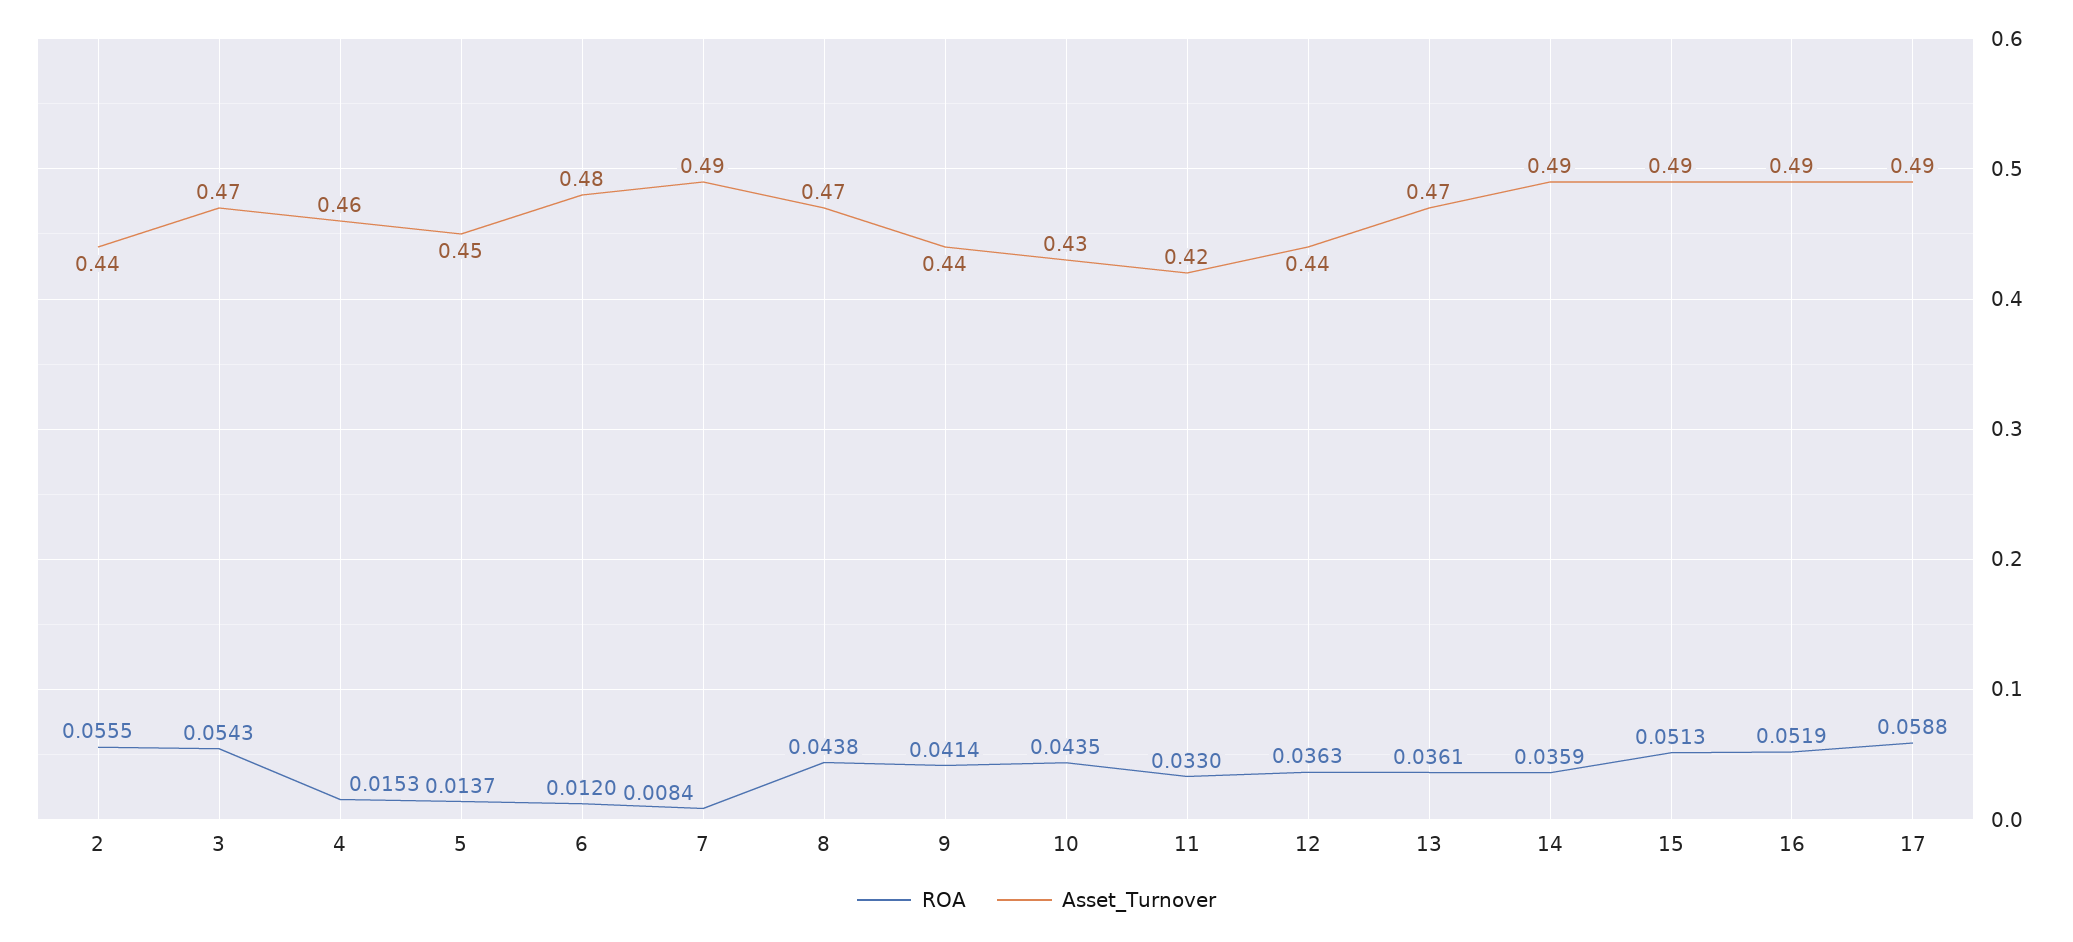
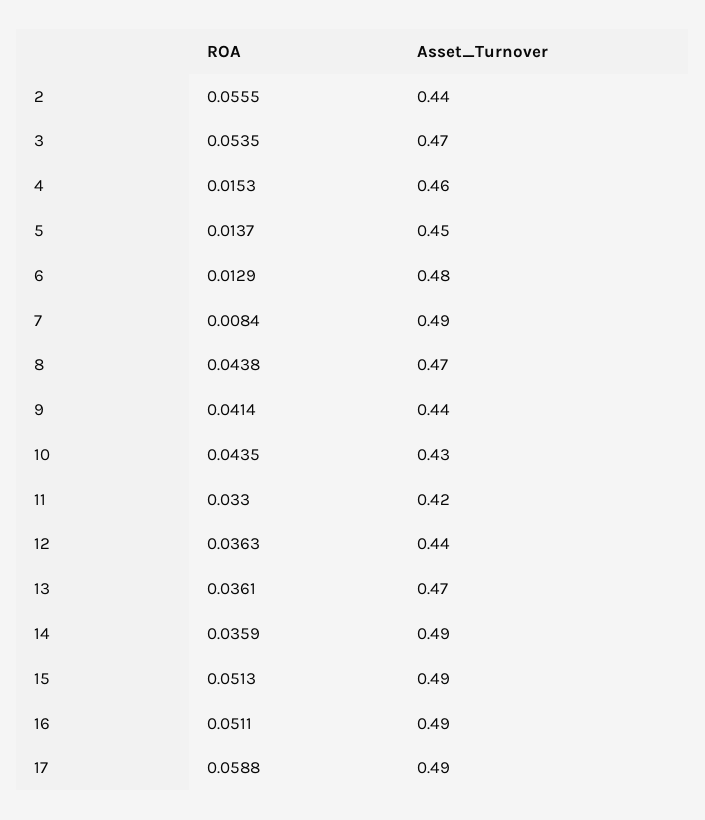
  {
    "ROA": {
      "2": 0.0555,
-     "3": 0.0543,
+     "3": 0.0535,
      "4": 0.0153,
      "5": 0.0137,
-     "6": 0.012,
+     "6": 0.0129,
      "7": 0.0084,
      "8": 0.0438,
      "9": 0.0414,
      "10": 0.0435,
      "11": 0.033,
      "12": 0.0363,
      "13": 0.0361,
      "14": 0.0359,
      "15": 0.0513,
-     "16": 0.0519,
+     "16": 0.0511,
      "17": 0.0588
    },
    "Asset_Turnover": {
      "2": 0.44,
      "3": 0.47,
      "4": 0.46,
      "5": 0.45,
      "6": 0.48,
      "7": 0.49,
      "8": 0.47,
      "9": 0.44,
      "10": 0.43,
      "11": 0.42,
      "12": 0.44,
      "13": 0.47,
      "14": 0.49,
      "15": 0.49,
      "16": 0.49,
      "17": 0.49
    }
  }

